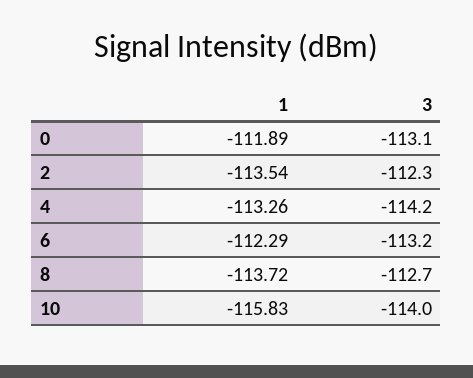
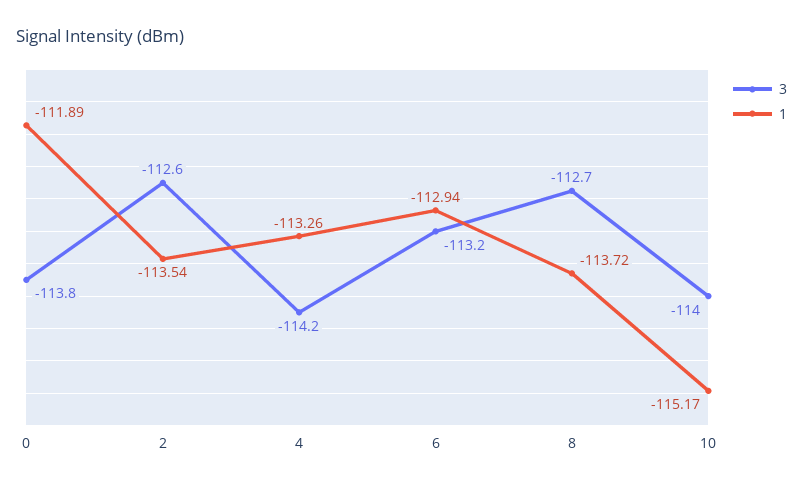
  {
    "1": {
      "0": -111.89,
      "2": -113.54,
      "4": -113.26,
-     "6": -112.29,
+     "6": -112.94,
      "8": -113.72,
-     "10": -115.83
+     "10": -115.17
    },
    "3": {
-     "0": -113.1,
+     "0": -113.8,
-     "2": -112.3,
+     "2": -112.6,
      "4": -114.2,
      "6": -113.2,
      "8": -112.7,
      "10": -114
    }
  }

